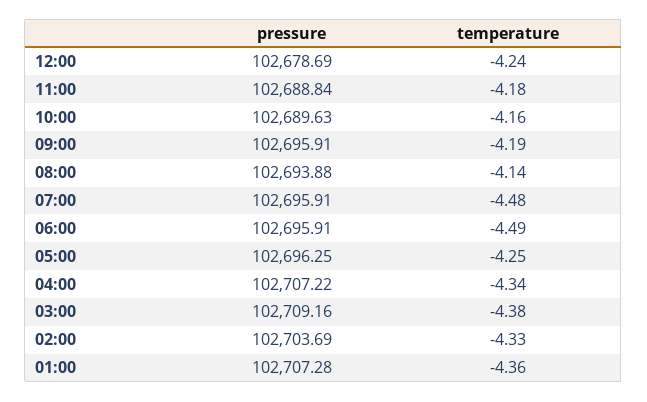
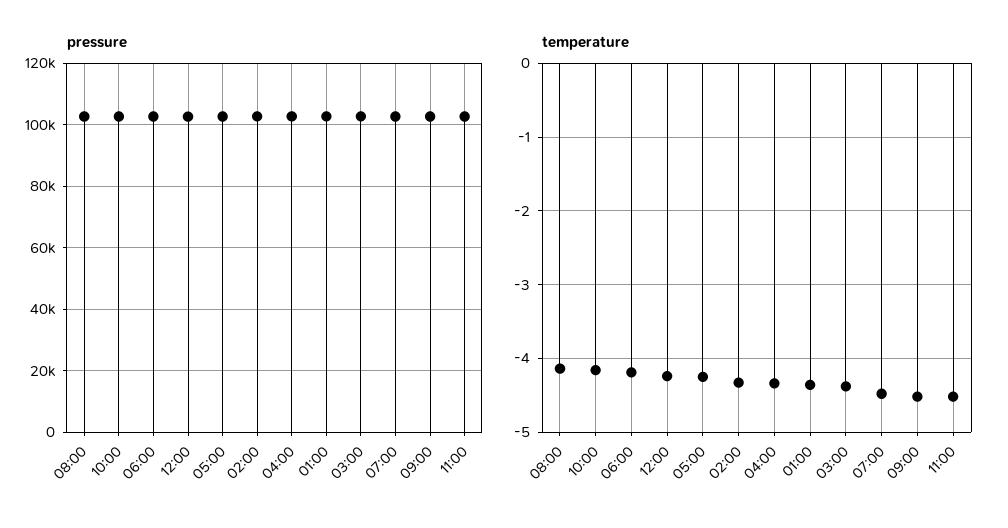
  {
    "pressure": {
      "12:00": 102678.69,
      "11:00": 102688.84,
      "10:00": 102689.63,
      "09:00": 102695.91,
      "08:00": 102693.88,
      "07:00": 102695.91,
      "06:00": 102695.91,
      "05:00": 102696.25,
      "04:00": 102707.22,
      "03:00": 102709.16,
      "02:00": 102703.69,
      "01:00": 102707.28
    },
    "temperature": {
      "12:00": -4.24,
-     "11:00": -4.18,
+     "11:00": -4.5,
      "10:00": -4.16,
-     "09:00": -4.19,
+     "09:00": -4.5,
      "08:00": -4.14,
      "07:00": -4.48,
-     "06:00": -4.49,
+     "06:00": -4.2,
      "05:00": -4.25,
      "04:00": -4.34,
      "03:00": -4.38,
      "02:00": -4.33,
      "01:00": -4.36
    }
  }

